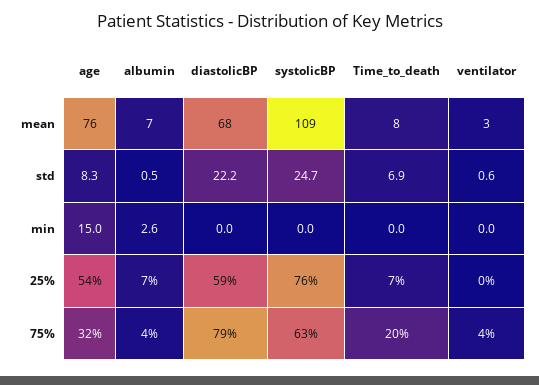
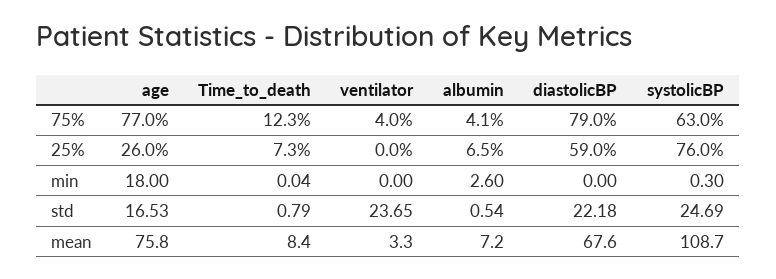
  {
    "age": {
      "mean": 75.8,
-     "std": 8.3,
+     "std": 16.53,
-     "min": 15,
+     "min": 18,
-     "25%": 54,
+     "25%": 26,
-     "75%": 32
+     "75%": 77
    },
    "albumin": {
      "mean": 7.2,
      "std": 0.54,
      "min": 2.6,
      "25%": 6.5,
      "75%": 4.1
    },
    "diastolicBP": {
      "mean": 67.6,
      "std": 22.18,
      "min": 0,
      "25%": 59,
      "75%": 79
    },
    "systolicBP": {
      "mean": 108.7,
      "std": 24.69,
-     "min": 0,
+     "min": 0.3,
      "25%": 76,
      "75%": 63
    },
    "Time_to_death": {
      "mean": 8.4,
-     "std": 6.9,
+     "std": 0.79,
      "min": 0.04,
      "25%": 7.3,
-     "75%": 20
+     "75%": 12.3
    },
    "ventilator": {
      "mean": 3.3,
-     "std": 0.6,
+     "std": 23.65,
      "min": 0,
      "25%": 0,
      "75%": 4
    }
  }

